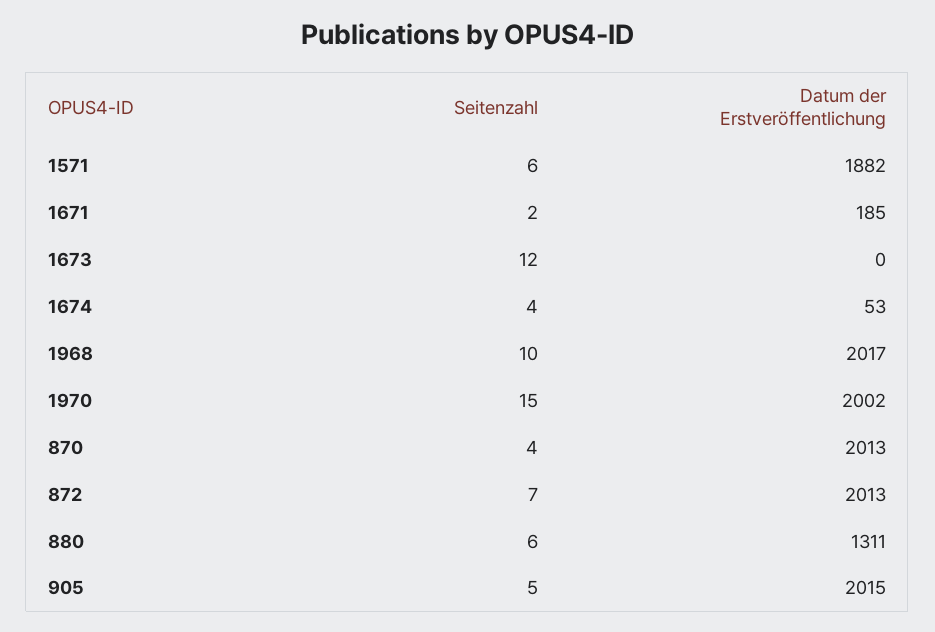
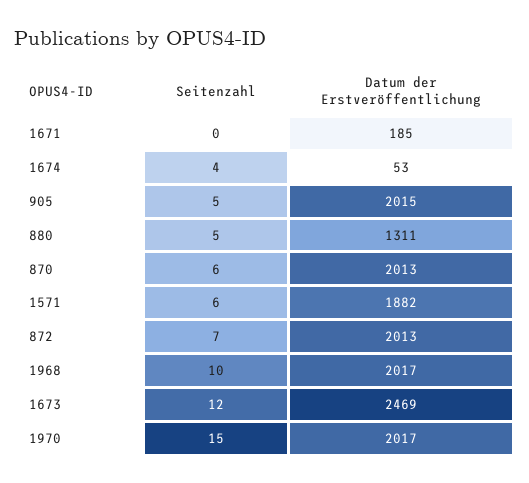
  {
    "Seitenzahl": {
      "1571": 6,
-     "1671": 2,
+     "1671": 0,
      "1673": 12,
      "1674": 4,
      "1968": 10,
      "1970": 15,
-     "870": 4,
+     "870": 6,
      "872": 7,
-     "880": 6,
+     "880": 5,
      "905": 5
    },
    "Datum der Erstveröffentlichung": {
      "1571": 1882,
      "1671": 185,
-     "1673": 0,
+     "1673": 2469,
      "1674": 53,
      "1968": 2017,
-     "1970": 2002,
+     "1970": 2017,
      "870": 2013,
      "872": 2013,
      "880": 1311,
      "905": 2015
    }
  }

